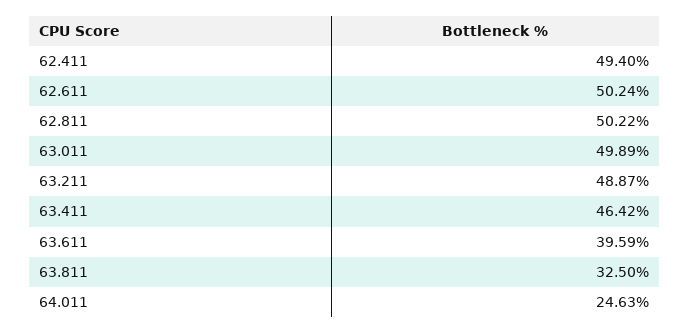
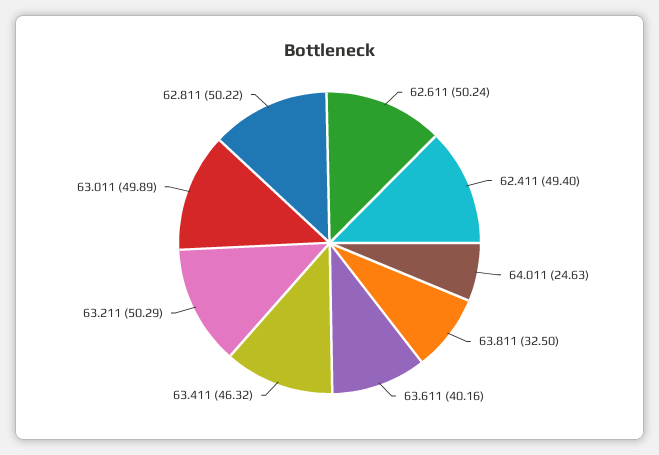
  {
    "62.411": 49.4,
    "62.611": 50.24,
    "62.811": 50.22,
    "63.011": 49.89,
-   "63.211": 48.87,
+   "63.211": 50.29,
-   "63.411": 46.42,
+   "63.411": 46.32,
-   "63.611": 39.59,
+   "63.611": 40.16,
    "63.811": 32.5,
    "64.011": 24.63
  }

